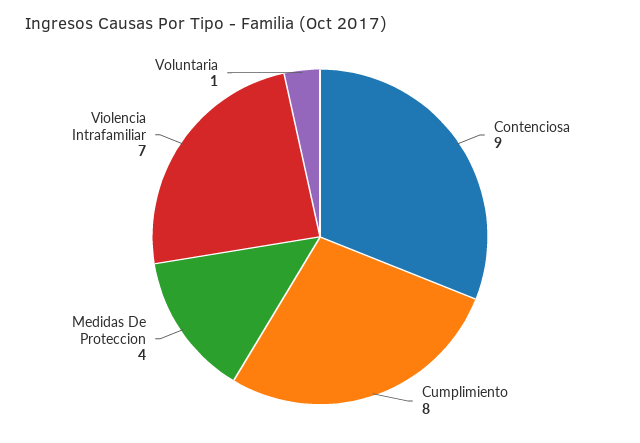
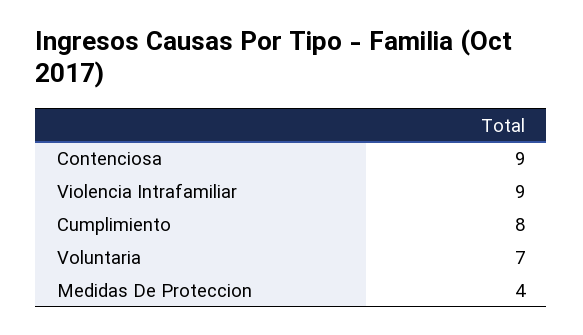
  {
    "Contenciosa": 9,
    "Cumplimiento": 8,
    "Medidas De Proteccion": 4,
-   "Violencia Intrafamiliar": 7,
+   "Violencia Intrafamiliar": 9,
-   "Voluntaria": 1
+   "Voluntaria": 7
  }

